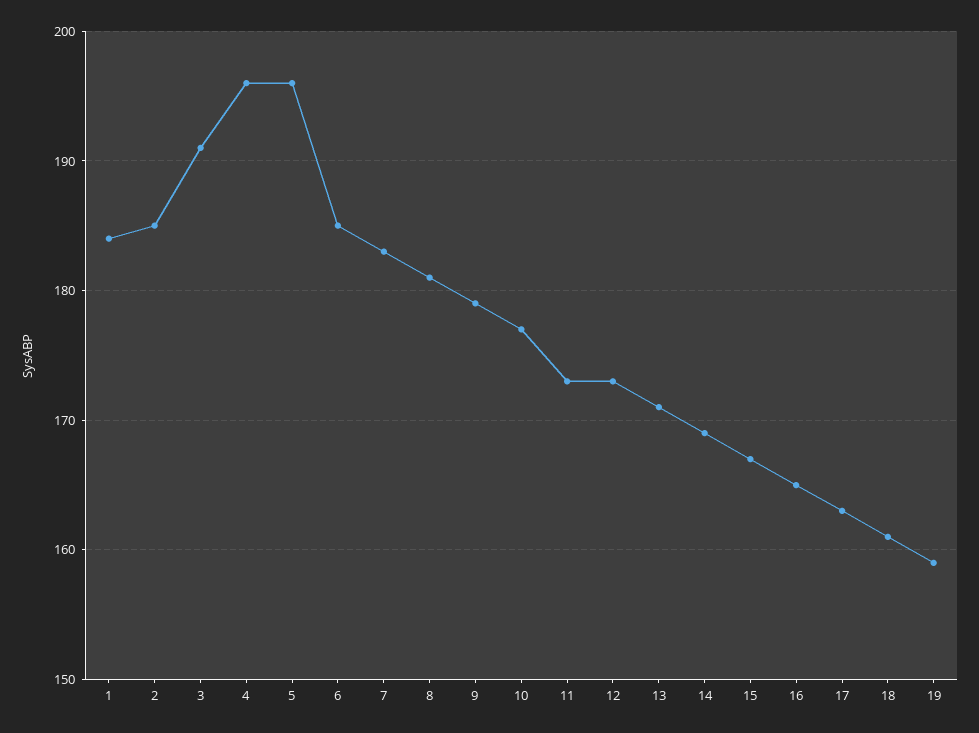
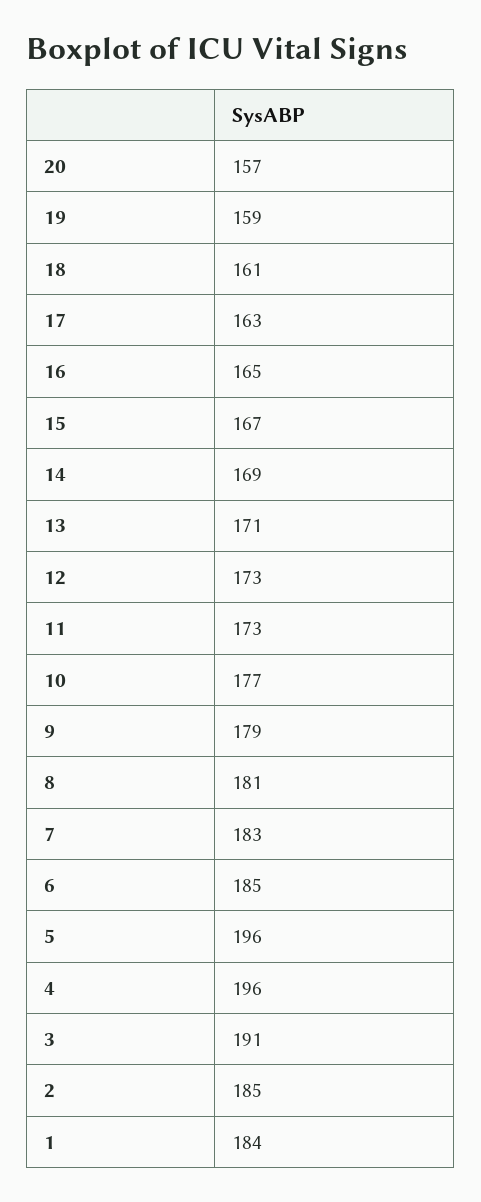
  {
    "1": 184,
    "2": 185,
    "3": 191,
    "4": 196,
    "5": 196,
    "6": 185,
    "7": 183,
    "8": 181,
    "9": 179,
    "10": 177,
    "11": 173,
    "12": 173,
    "13": 171,
    "14": 169,
    "15": 167,
    "16": 165,
    "17": 163,
    "18": 161,
-   "19": 159
+   "19": 159,
+   "20": 157
  }

